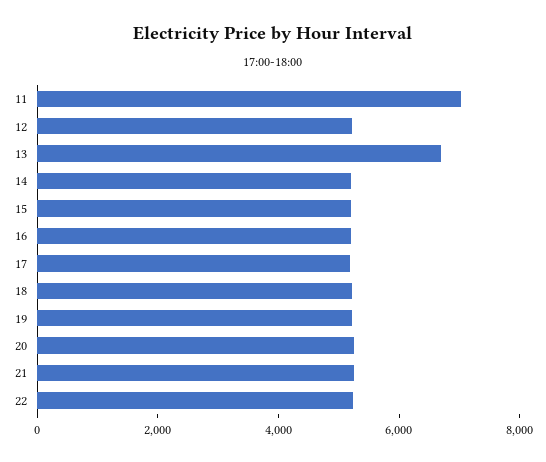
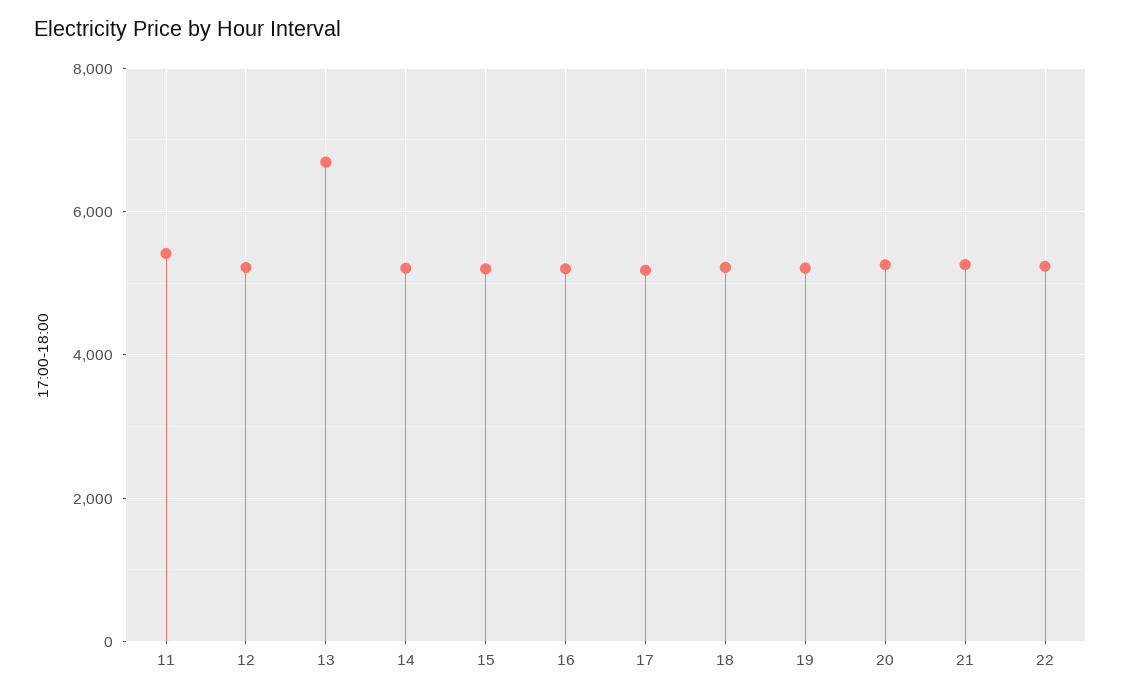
  {
-   "11": 7000,
+   "11": 5400,
    "12": 5200,
    "13": 6600,
    "14": 5200,
    "15": 5200,
    "16": 5200,
    "17": 5200,
    "18": 5200,
    "19": 5200,
    "20": 5200,
    "21": 5200,
    "22": 5200
  }

